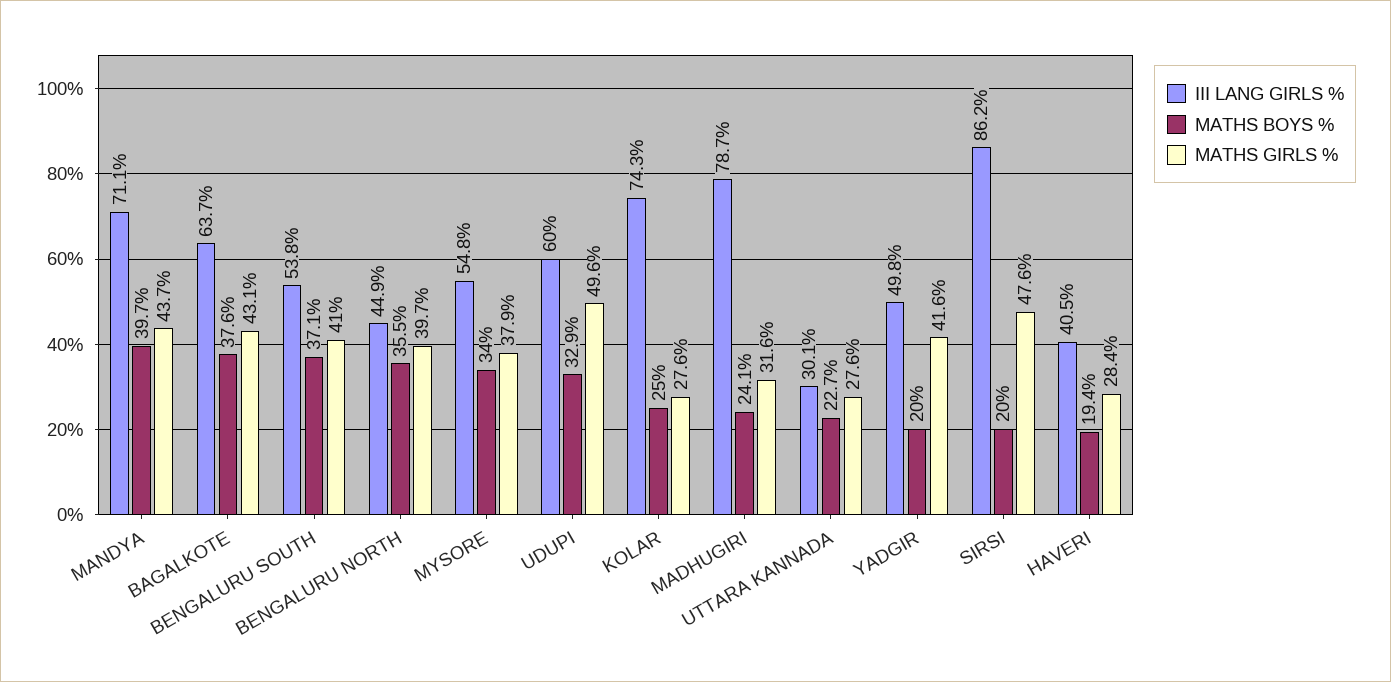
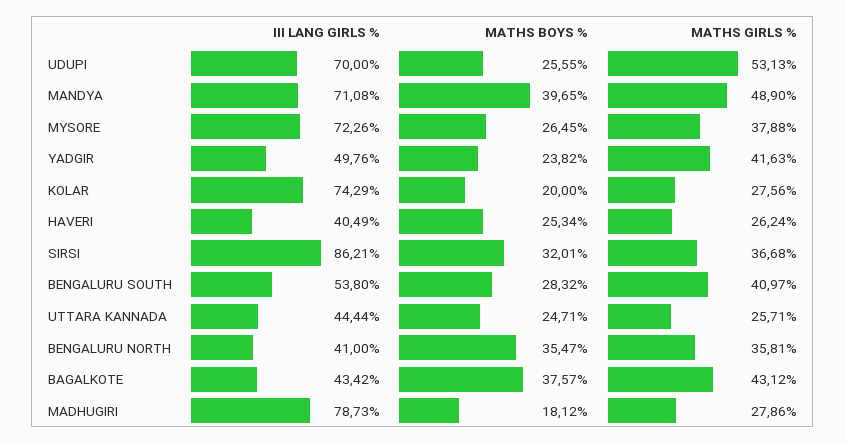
  {
    "III LANG GIRLS %": {
      "MANDYA": 71.08,
-     "BAGALKOTE": 63.7,
+     "BAGALKOTE": 43.42,
      "BENGALURU SOUTH": 53.8,
-     "BENGALURU NORTH": 44.9,
+     "BENGALURU NORTH": 41,
-     "MYSORE": 54.8,
+     "MYSORE": 72.26,
-     "UDUPI": 60,
+     "UDUPI": 70,
      "KOLAR": 74.29,
      "MADHUGIRI": 78.73,
-     "UTTARA KANNADA": 30.1,
+     "UTTARA KANNADA": 44.44,
      "YADGIR": 49.76,
      "SIRSI": 86.21,
      "HAVERI": 40.49
    },
    "MATHS BOYS %": {
      "MANDYA": 39.65,
      "BAGALKOTE": 37.57,
-     "BENGALURU SOUTH": 37.1,
+     "BENGALURU SOUTH": 28.32,
      "BENGALURU NORTH": 35.47,
-     "MYSORE": 34,
+     "MYSORE": 26.45,
-     "UDUPI": 32.9,
+     "UDUPI": 25.55,
-     "KOLAR": 25,
+     "KOLAR": 20,
-     "MADHUGIRI": 24.1,
+     "MADHUGIRI": 18.12,
-     "UTTARA KANNADA": 22.7,
+     "UTTARA KANNADA": 24.71,
-     "YADGIR": 20,
+     "YADGIR": 23.82,
-     "SIRSI": 20,
+     "SIRSI": 32.01,
-     "HAVERI": 19.4
+     "HAVERI": 25.34
    },
    "MATHS GIRLS %": {
-     "MANDYA": 43.7,
+     "MANDYA": 48.9,
      "BAGALKOTE": 43.12,
      "BENGALURU SOUTH": 40.97,
-     "BENGALURU NORTH": 39.7,
+     "BENGALURU NORTH": 35.81,
      "MYSORE": 37.88,
-     "UDUPI": 49.6,
+     "UDUPI": 53.13,
      "KOLAR": 27.56,
-     "MADHUGIRI": 31.6,
+     "MADHUGIRI": 27.86,
-     "UTTARA KANNADA": 27.6,
+     "UTTARA KANNADA": 25.71,
      "YADGIR": 41.63,
-     "SIRSI": 47.6,
+     "SIRSI": 36.68,
-     "HAVERI": 28.4
+     "HAVERI": 26.24
    }
  }

